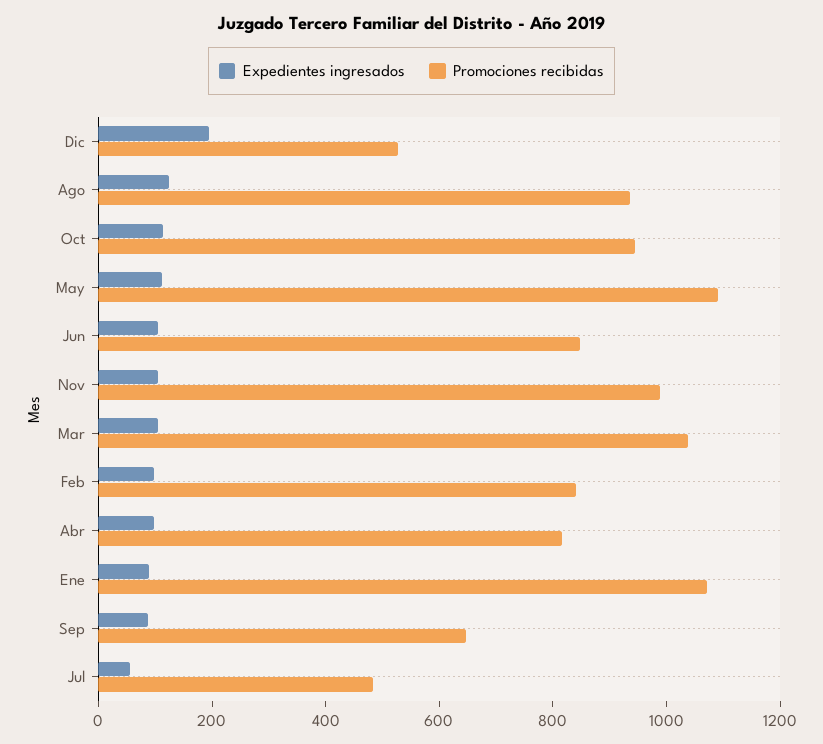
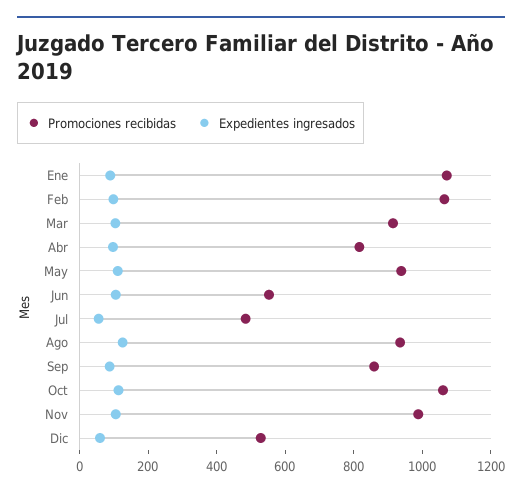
  {
    "Expedientes ingresados": {
-     "Dic": 200,
+     "Dic": 50,
      "Ago": 150,
      "Oct": 100,
      "May": 100,
      "Jun": 100,
      "Nov": 100,
      "Mar": 100,
      "Feb": 100,
      "Abr": 100,
      "Ene": 100,
      "Sep": 100,
      "Jul": 50
    },
    "Promociones recibidas": {
      "Dic": 550,
      "Ago": 950,
-     "Oct": 950,
+     "Oct": 1050,
-     "May": 1100,
+     "May": 950,
-     "Jun": 850,
+     "Jun": 550,
      "Nov": 1000,
-     "Mar": 1050,
+     "Mar": 900,
-     "Feb": 850,
+     "Feb": 1050,
      "Abr": 800,
      "Ene": 1050,
-     "Sep": 650,
+     "Sep": 850,
      "Jul": 500
    }
  }

